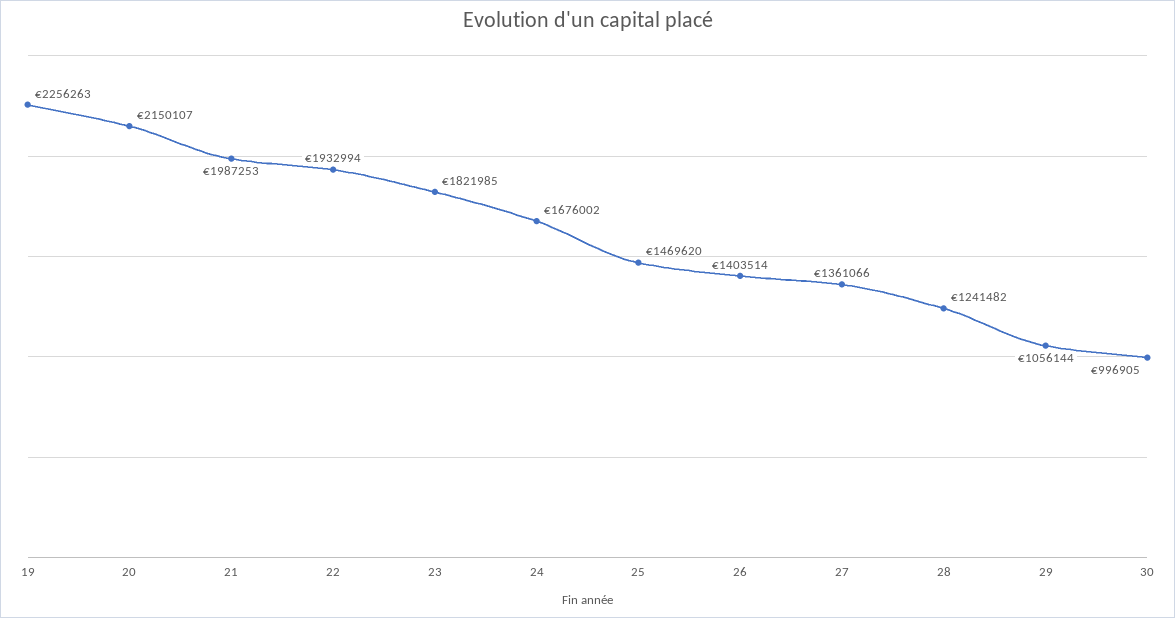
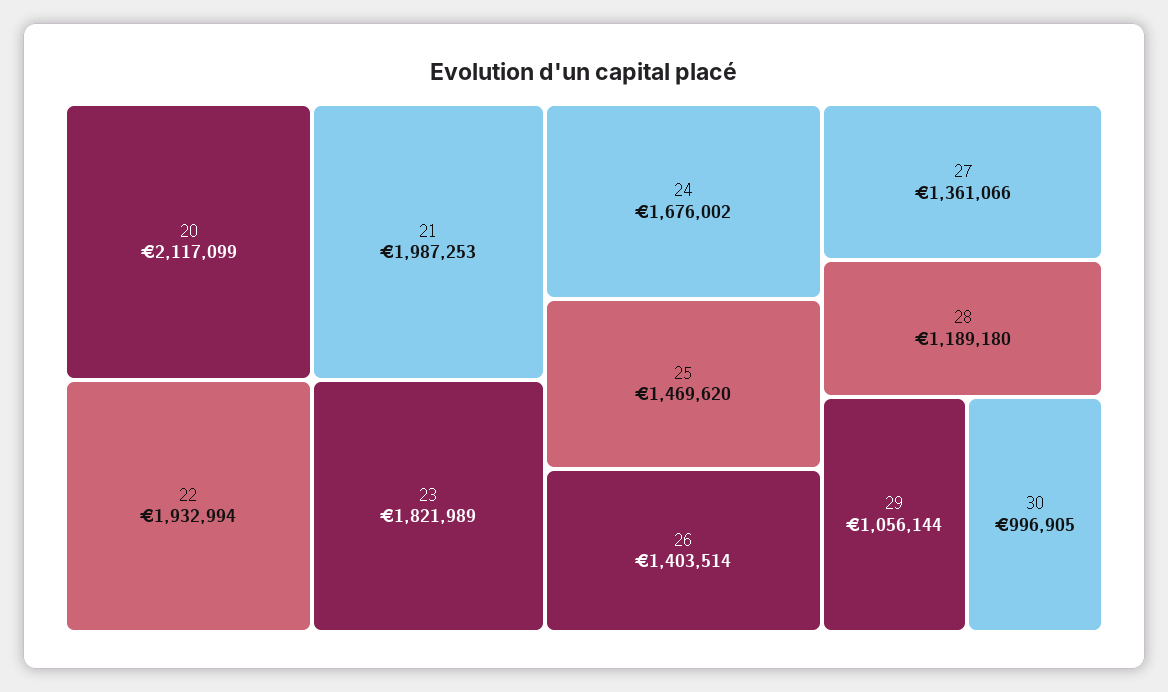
  {
-   "19": 2256263,
-   "20": 2150107,
+   "20": 2117099,
    "21": 1987253,
    "22": 1932994,
-   "23": 1821985,
+   "23": 1821989,
    "24": 1676002,
    "25": 1469620,
    "26": 1403514,
    "27": 1361066,
-   "28": 1241482,
+   "28": 1189180,
    "29": 1056144,
    "30": 996905
  }

